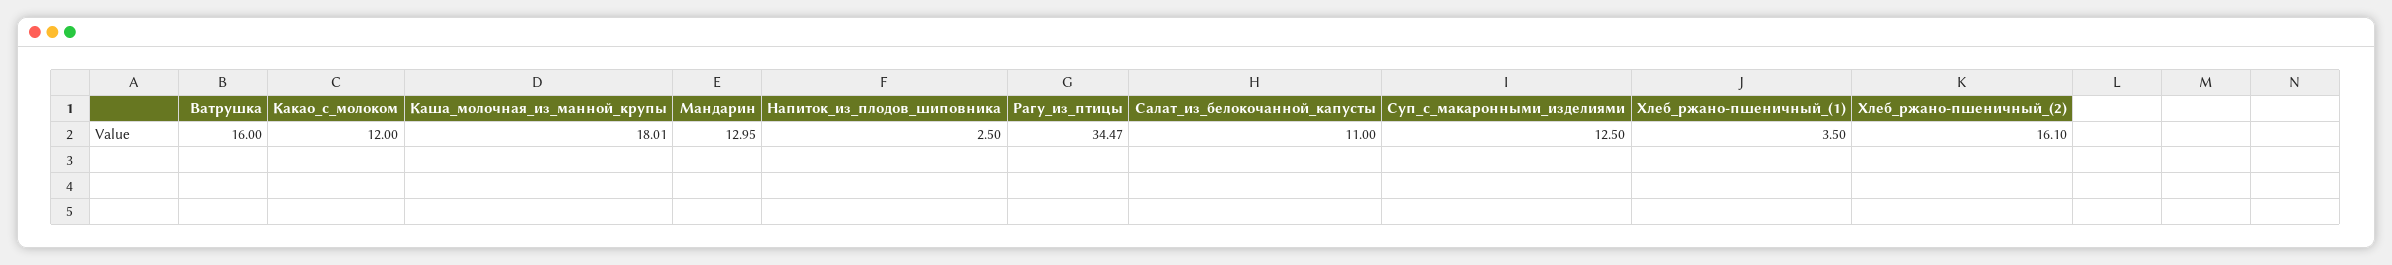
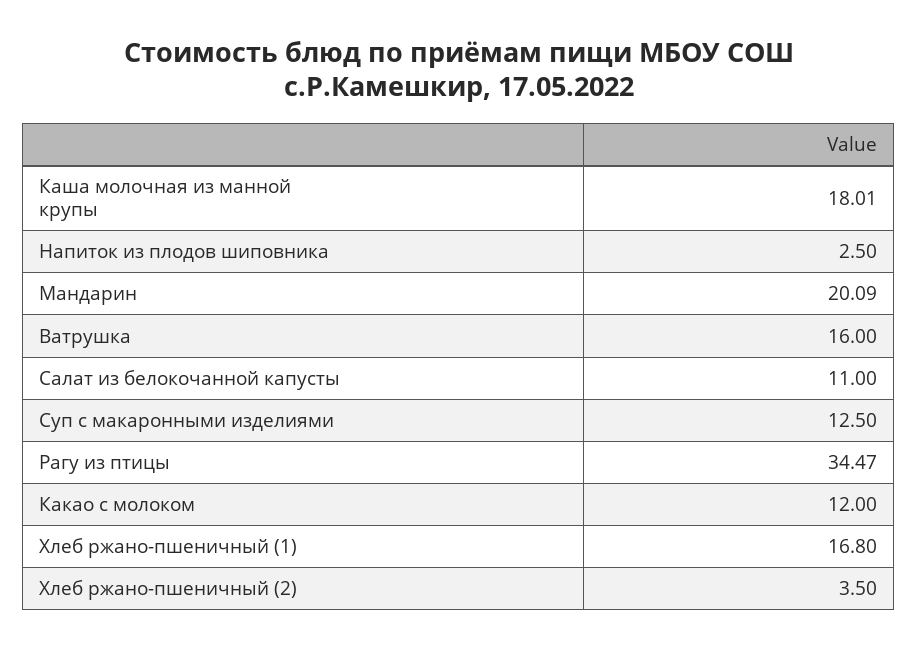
  {
    "Ватрушка": 16,
    "Какао_с_молоком": 12,
    "Каша_молочная_из_манной_крупы": 18.01,
-   "Мандарин": 12.95,
+   "Мандарин": 20.09,
    "Напиток_из_плодов_шиповника": 2.5,
    "Рагу_из_птицы": 34.47,
    "Салат_из_белокочанной_капусты": 11,
    "Суп_с_макаронными_изделиями": 12.5,
-   "Хлеб_ржано-пшеничный_(1)": 3.5,
+   "Хлеб_ржано-пшеничный_(1)": 16.8,
-   "Хлеб_ржано-пшеничный_(2)": 16.1
+   "Хлеб_ржано-пшеничный_(2)": 3.5
  }

